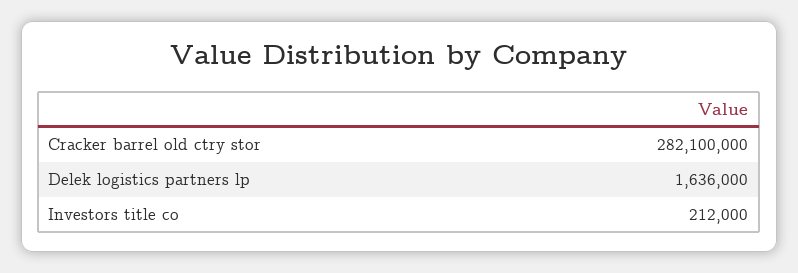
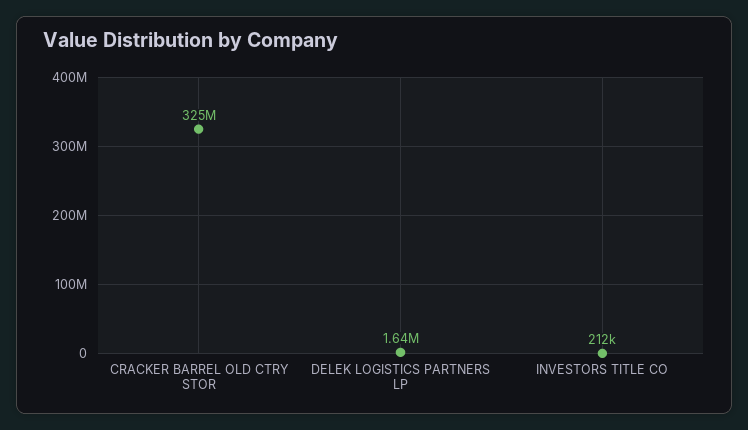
  {
-   "Cracker barrel old ctry stor": 282100000,
+   "Cracker barrel old ctry stor": 325000000,
    "Delek logistics partners lp": 1636000,
    "Investors title co": 212000
  }

